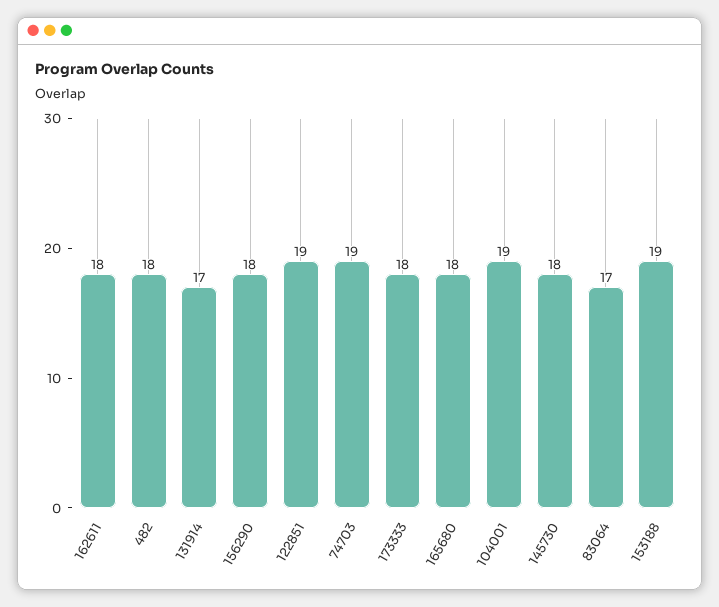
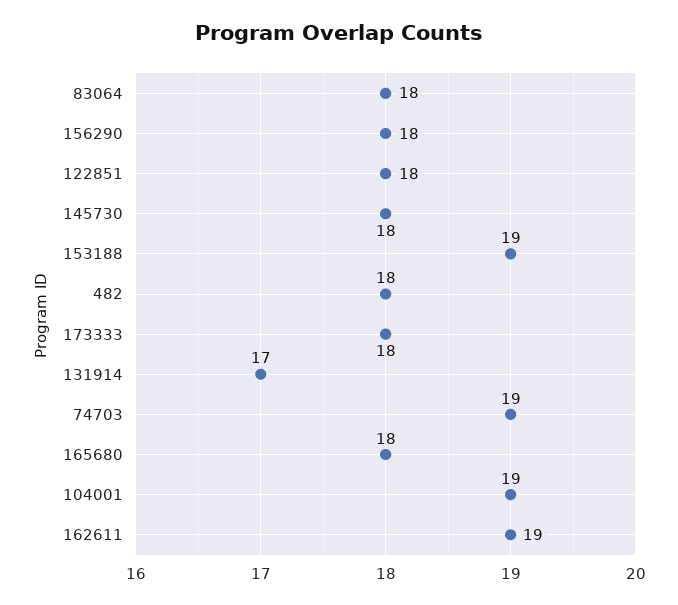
  {
-   "162611": 18,
+   "162611": 19,
    "482": 18,
    "131914": 17,
    "156290": 18,
-   "122851": 19,
+   "122851": 18,
    "74703": 19,
    "173333": 18,
    "165680": 18,
    "104001": 19,
    "145730": 18,
-   "83064": 17,
+   "83064": 18,
    "153188": 19
  }

